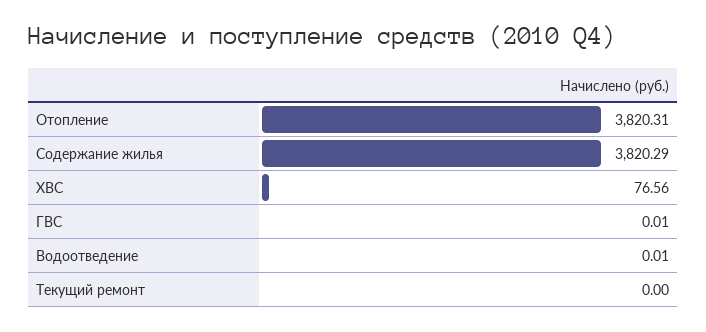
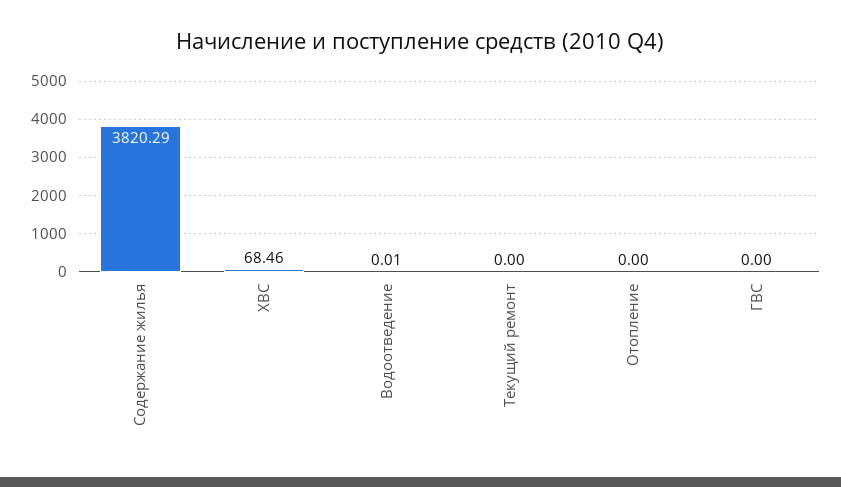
  {
-   "Отопление": 3820.31,
+   "Отопление": 0,
    "Содержание жилья": 3820.29,
-   "ХВС": 76.56,
+   "ХВС": 68.46,
-   "ГВС": 0.01,
+   "ГВС": 0,
    "Водоотведение": 0.01,
    "Текущий ремонт": 0
  }

